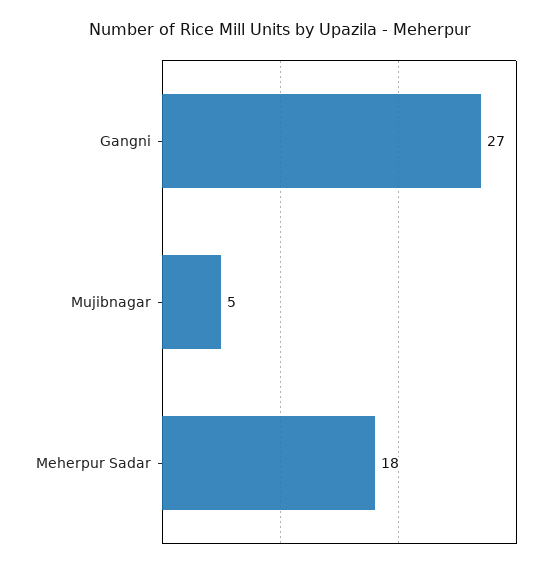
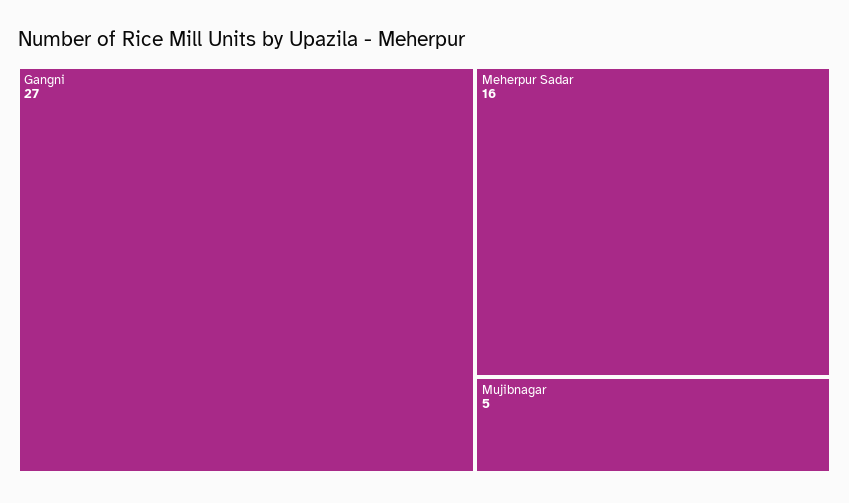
  {
    "Gangni": 27,
    "Mujibnagar": 5,
-   "Meherpur Sadar": 18
+   "Meherpur Sadar": 16
  }

